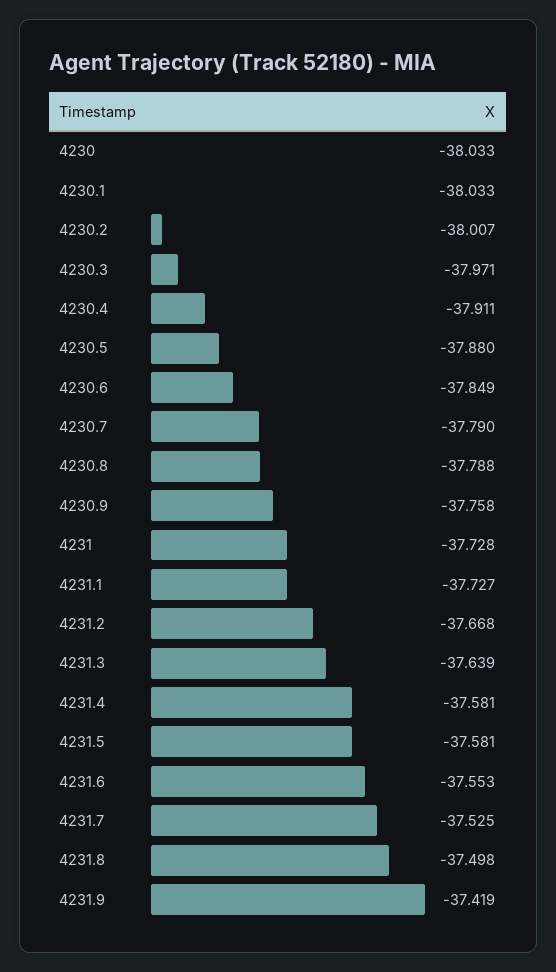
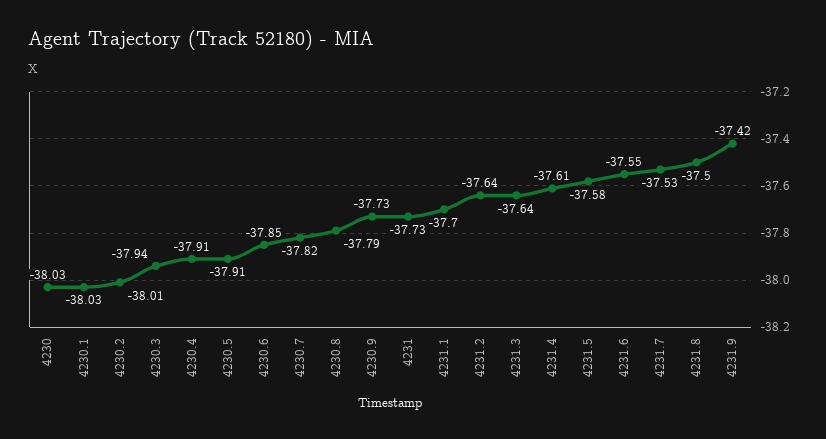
  {
    "4230": -38.033,
    "4230.1": -38.033,
    "4230.2": -38.007,
-   "4230.3": -37.971,
+   "4230.3": -37.94,
    "4230.4": -37.911,
-   "4230.5": -37.88,
+   "4230.5": -37.91,
    "4230.6": -37.849,
-   "4230.7": -37.79,
+   "4230.7": -37.82,
    "4230.8": -37.788,
-   "4230.9": -37.758,
+   "4230.9": -37.73,
    "4231": -37.728,
-   "4231.1": -37.727,
+   "4231.1": -37.7,
-   "4231.2": -37.668,
+   "4231.2": -37.64,
    "4231.3": -37.639,
-   "4231.4": -37.581,
+   "4231.4": -37.61,
    "4231.5": -37.581,
    "4231.6": -37.553,
    "4231.7": -37.525,
    "4231.8": -37.498,
    "4231.9": -37.419
  }

